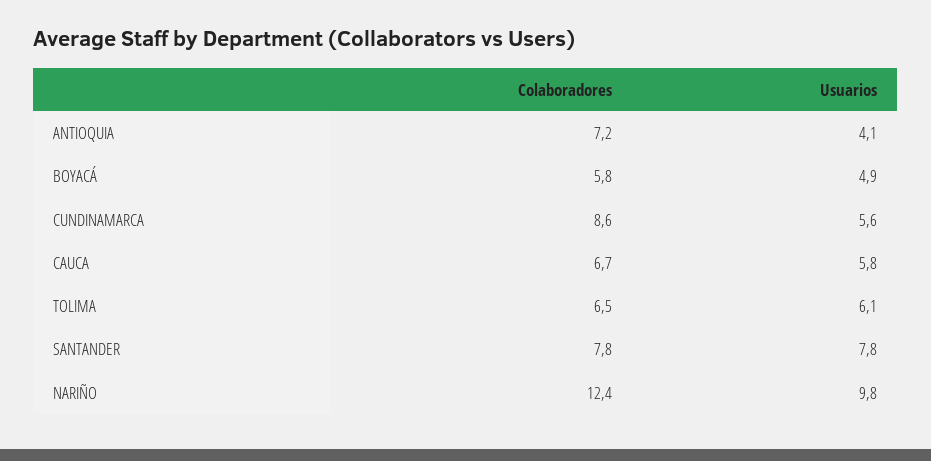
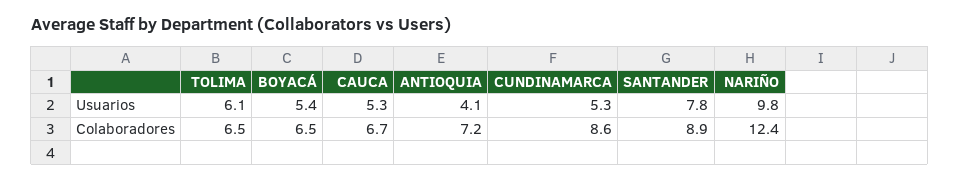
  {
    "Colaboradores": {
      "ANTIOQUIA": 7.2,
-     "BOYACÁ": 5.8,
+     "BOYACÁ": 6.5,
      "CUNDINAMARCA": 8.6,
      "CAUCA": 6.7,
      "TOLIMA": 6.5,
-     "SANTANDER": 7.8,
+     "SANTANDER": 8.9,
      "NARIÑO": 12.4
    },
    "Usuarios": {
      "ANTIOQUIA": 4.1,
-     "BOYACÁ": 4.9,
+     "BOYACÁ": 5.4,
-     "CUNDINAMARCA": 5.6,
+     "CUNDINAMARCA": 5.3,
-     "CAUCA": 5.8,
+     "CAUCA": 5.3,
      "TOLIMA": 6.1,
      "SANTANDER": 7.8,
      "NARIÑO": 9.8
    }
  }

